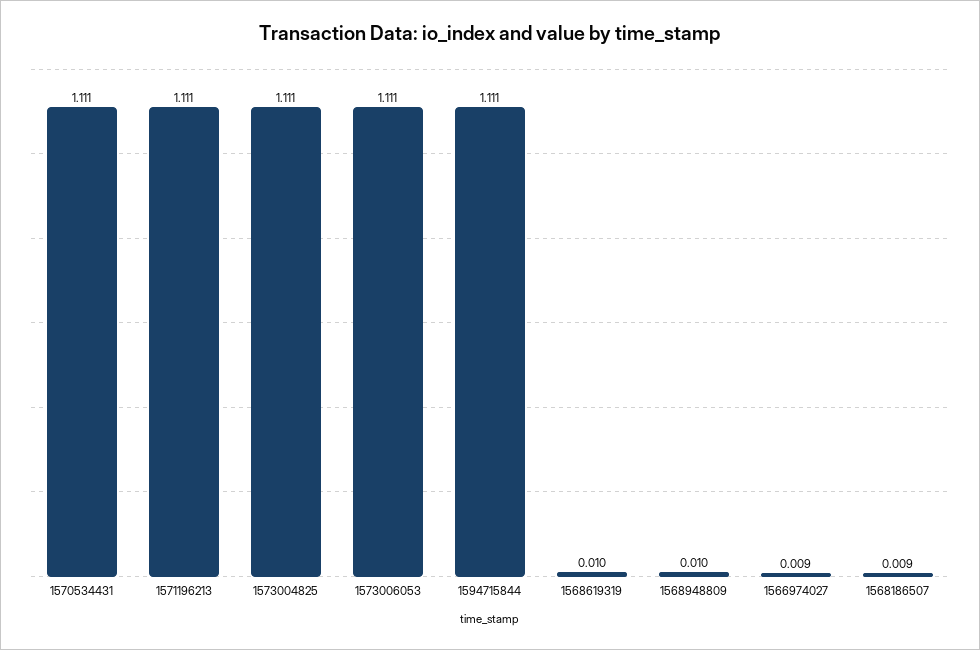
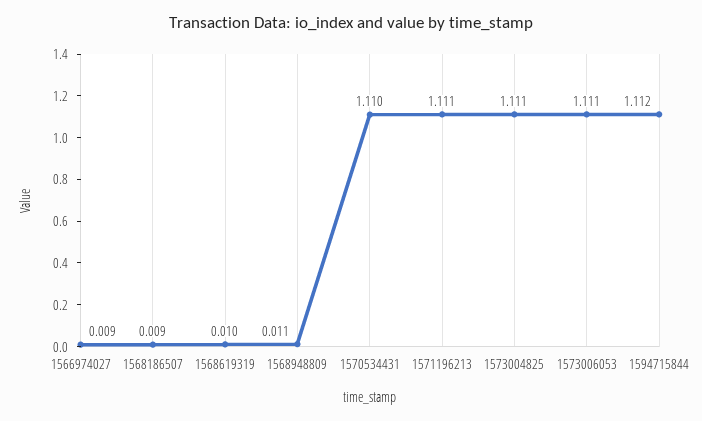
  {
-   "1570534431": 1.111,
+   "1570534431": 1.11,
    "1571196213": 1.111,
    "1573004825": 1.111,
    "1573006053": 1.111,
-   "1594715844": 1.111,
+   "1594715844": 1.112,
    "1568619319": 0.01,
-   "1568948809": 0.01,
+   "1568948809": 0.011,
    "1566974027": 0.009,
    "1568186507": 0.009
  }

